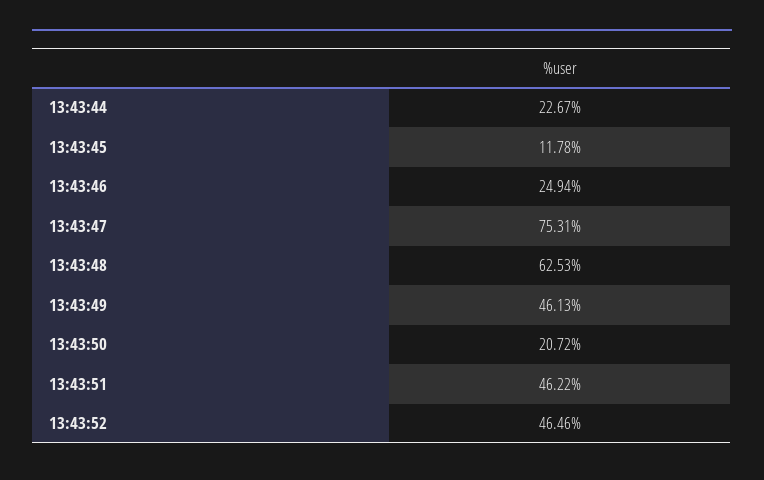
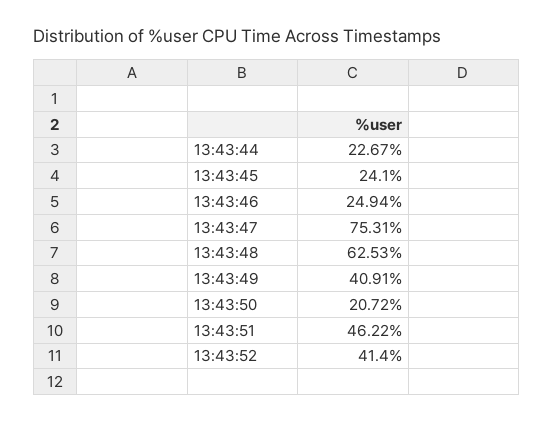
  {
    "13:43:44": 22.67,
-   "13:43:45": 11.78,
+   "13:43:45": 24.1,
    "13:43:46": 24.94,
    "13:43:47": 75.31,
    "13:43:48": 62.53,
-   "13:43:49": 46.13,
+   "13:43:49": 40.91,
    "13:43:50": 20.72,
    "13:43:51": 46.22,
-   "13:43:52": 46.46
+   "13:43:52": 41.4
  }

